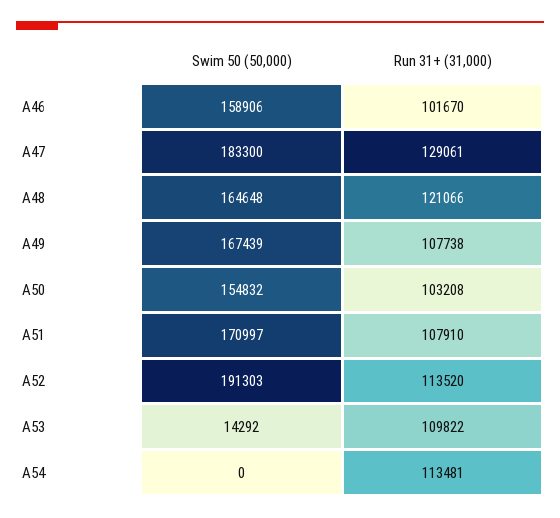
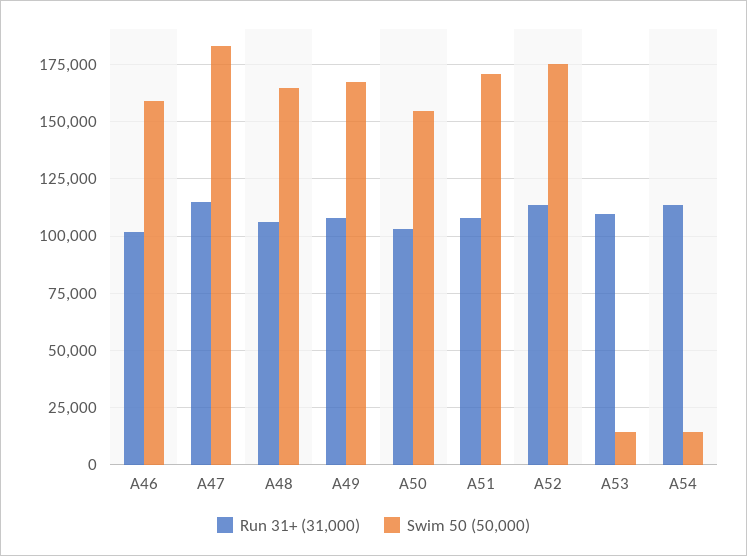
  {
    "Swim 50 (50,000)": {
      "A46": 158906,
      "A47": 183300,
      "A48": 164648,
      "A49": 167439,
      "A50": 154832,
      "A51": 170997,
-     "A52": 191303,
+     "A52": 175000,
      "A53": 14292,
-     "A54": 0
+     "A54": 15000
    },
    "Run 31+ (31,000)": {
      "A46": 101670,
-     "A47": 129061,
+     "A47": 115000,
-     "A48": 121066,
+     "A48": 105000,
      "A49": 107738,
      "A50": 103208,
      "A51": 107910,
      "A52": 113520,
      "A53": 109822,
      "A54": 113481
    }
  }

